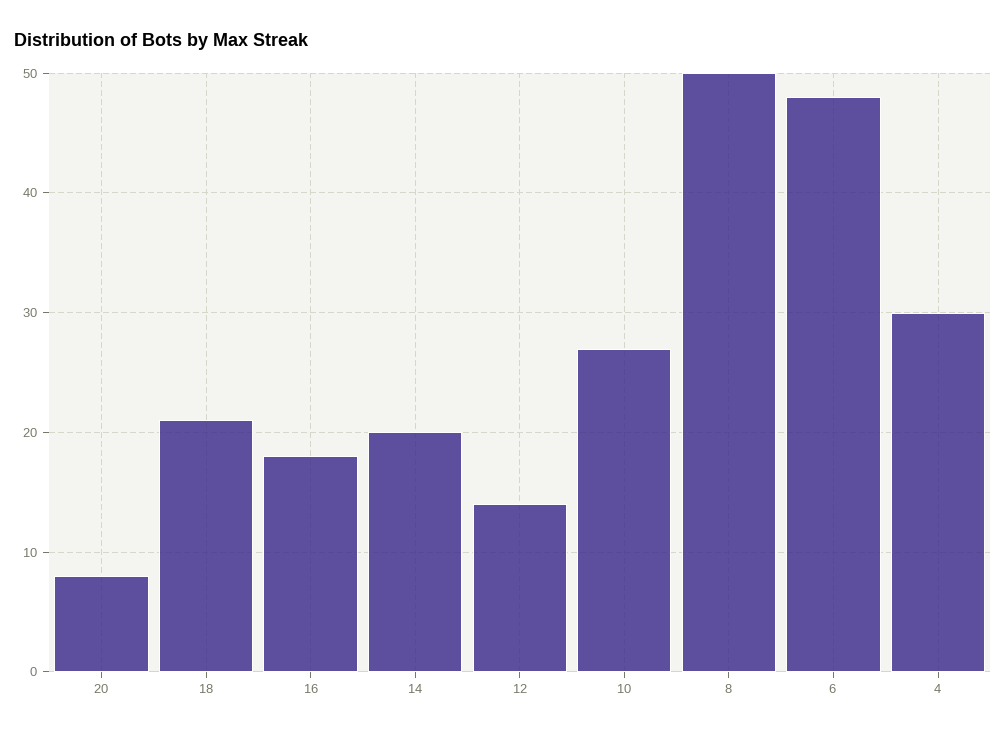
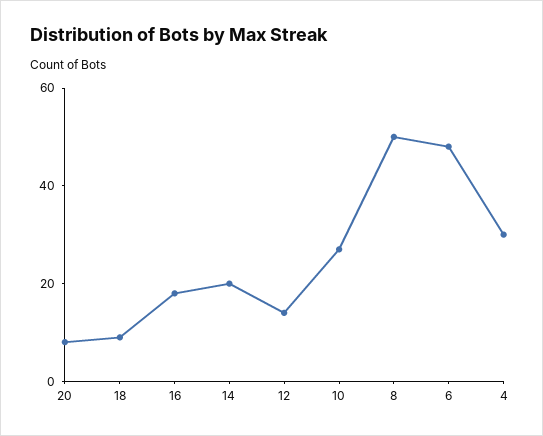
  {
    "20": 8,
-   "18": 21,
+   "18": 10,
    "16": 18,
    "14": 20,
    "12": 14,
    "10": 27,
    "8": 50,
    "6": 48,
    "4": 30
  }

